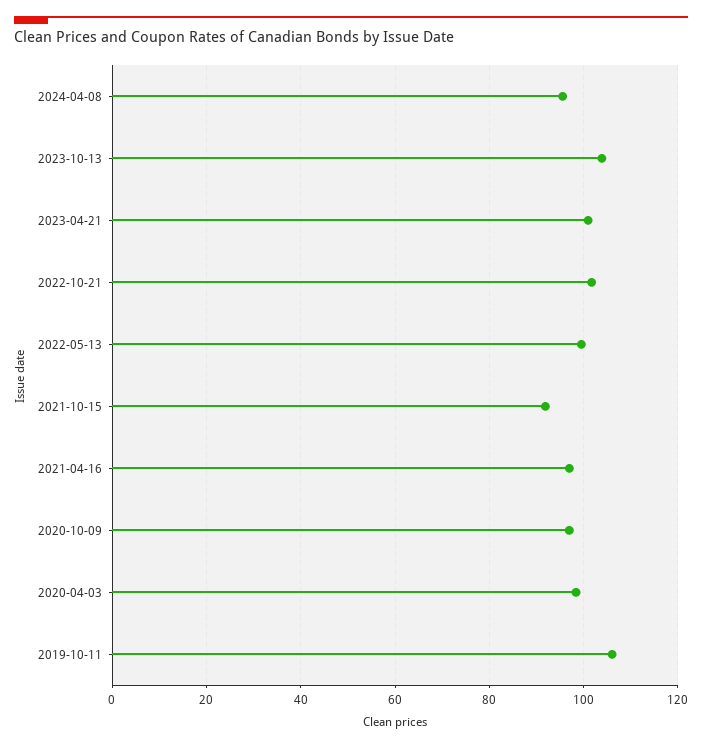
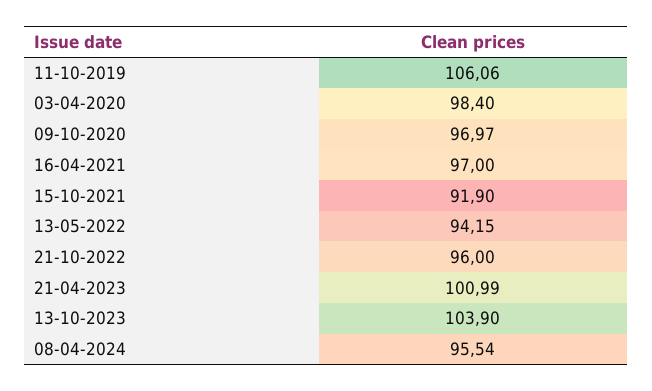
  {
    "2024-04-08": 95.54,
    "2023-10-13": 103.9,
    "2023-04-21": 100.99,
-   "2022-10-21": 102,
+   "2022-10-21": 96,
-   "2022-05-13": 100,
+   "2022-05-13": 94.15,
    "2021-10-15": 91.9,
    "2021-04-16": 97,
    "2020-10-09": 96.97,
    "2020-04-03": 98.4,
    "2019-10-11": 106.06
  }

